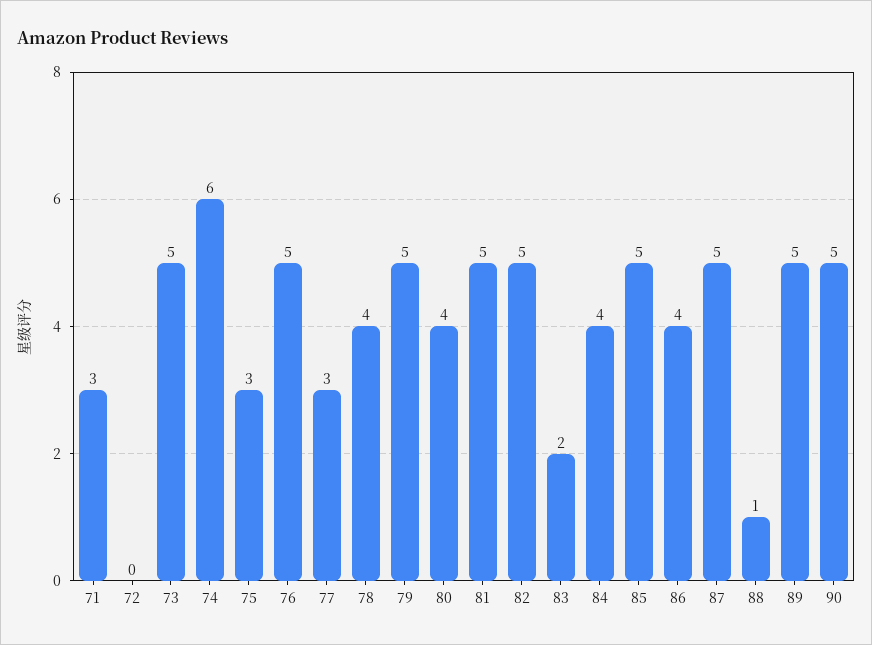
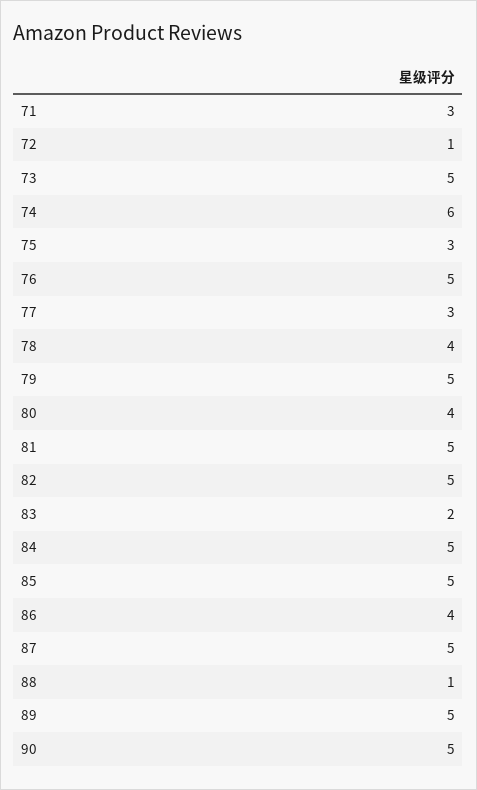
  {
    "71": 3,
-   "72": 0,
+   "72": 1,
    "73": 5,
    "74": 6,
    "75": 3,
    "76": 5,
    "77": 3,
    "78": 4,
    "79": 5,
    "80": 4,
    "81": 5,
    "82": 5,
    "83": 2,
-   "84": 4,
+   "84": 5,
    "85": 5,
    "86": 4,
    "87": 5,
    "88": 1,
    "89": 5,
    "90": 5
  }

